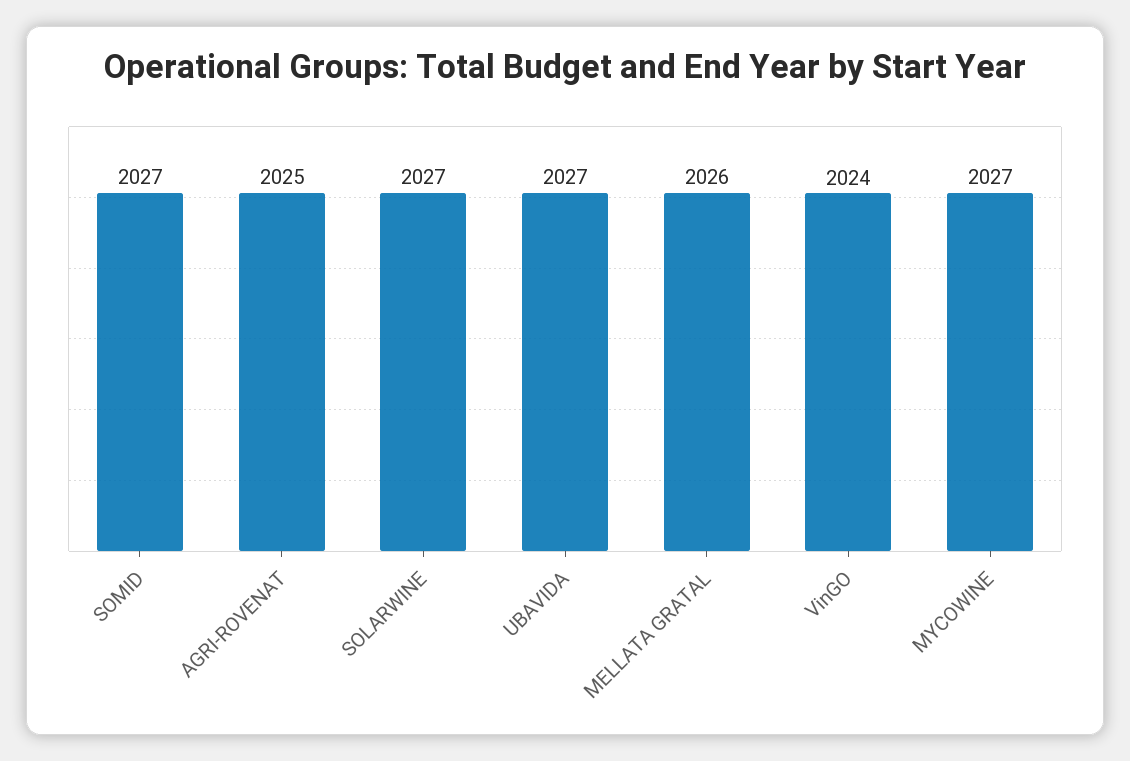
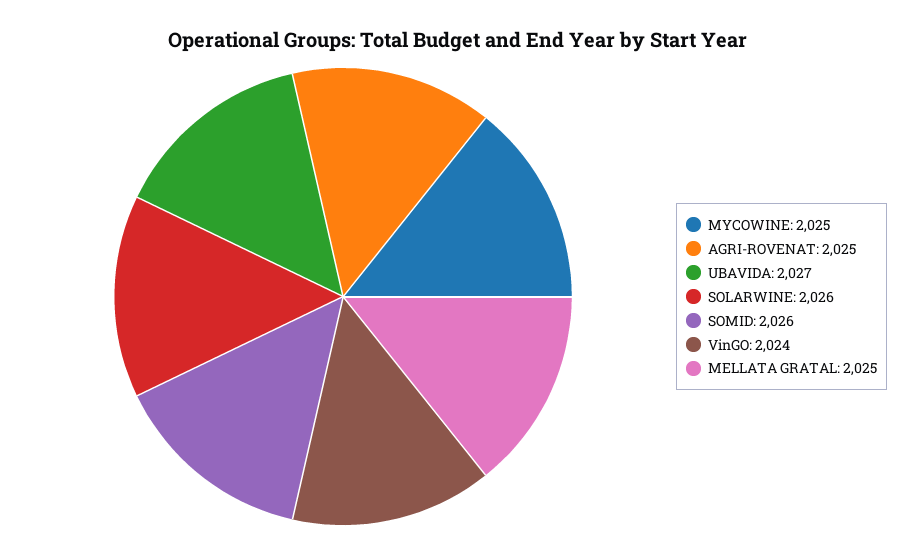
  {
-   "SOMID": 2027,
+   "SOMID": 2026,
    "AGRI-ROVENAT": 2025,
-   "SOLARWINE": 2027,
+   "SOLARWINE": 2026,
    "UBAVIDA": 2027,
-   "MELLATA GRATAL": 2026,
+   "MELLATA GRATAL": 2025,
    "VinGO": 2024,
-   "MYCOWINE": 2027
+   "MYCOWINE": 2025
  }

